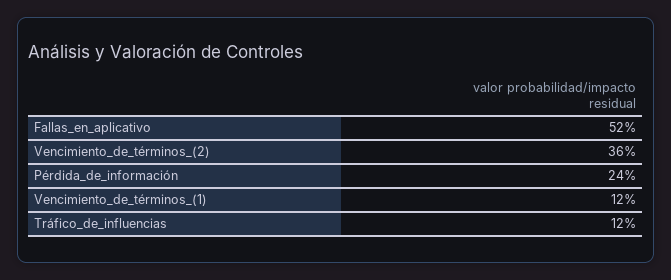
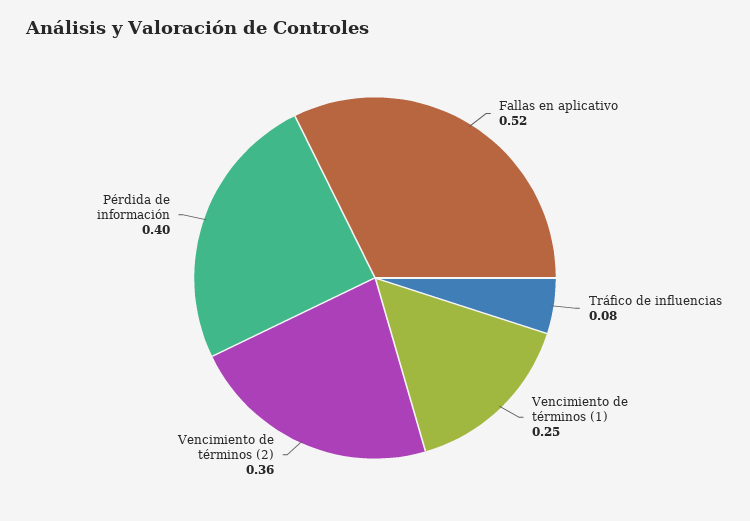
  {
    "Fallas_en_aplicativo": 0.52,
    "Vencimiento_de_términos_(2)": 0.36,
-   "Pérdida_de_información": 0.24,
+   "Pérdida_de_información": 0.4,
-   "Vencimiento_de_términos_(1)": 0.12,
+   "Vencimiento_de_términos_(1)": 0.25,
-   "Tráfico_de_influencias": 0.12
+   "Tráfico_de_influencias": 0.08
  }

